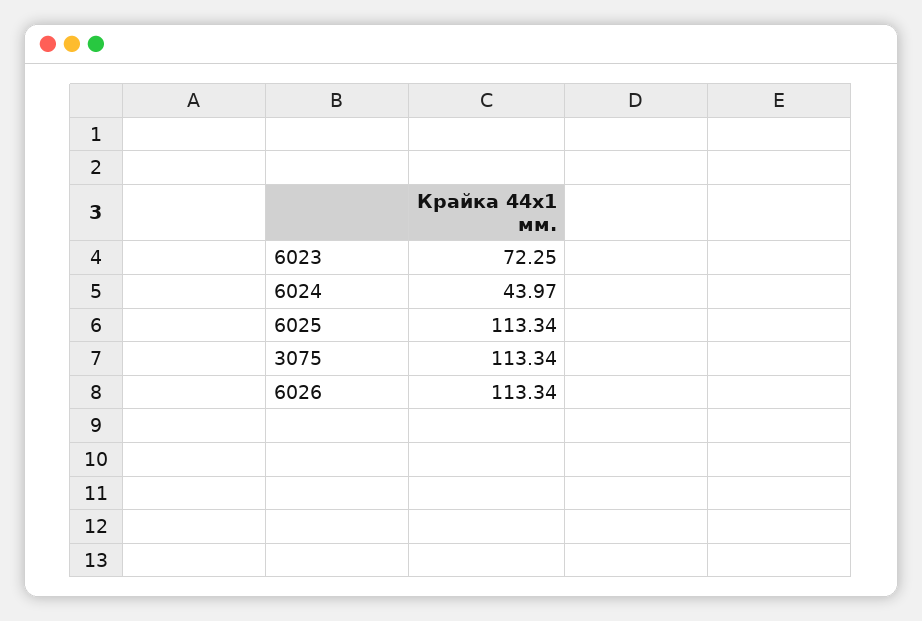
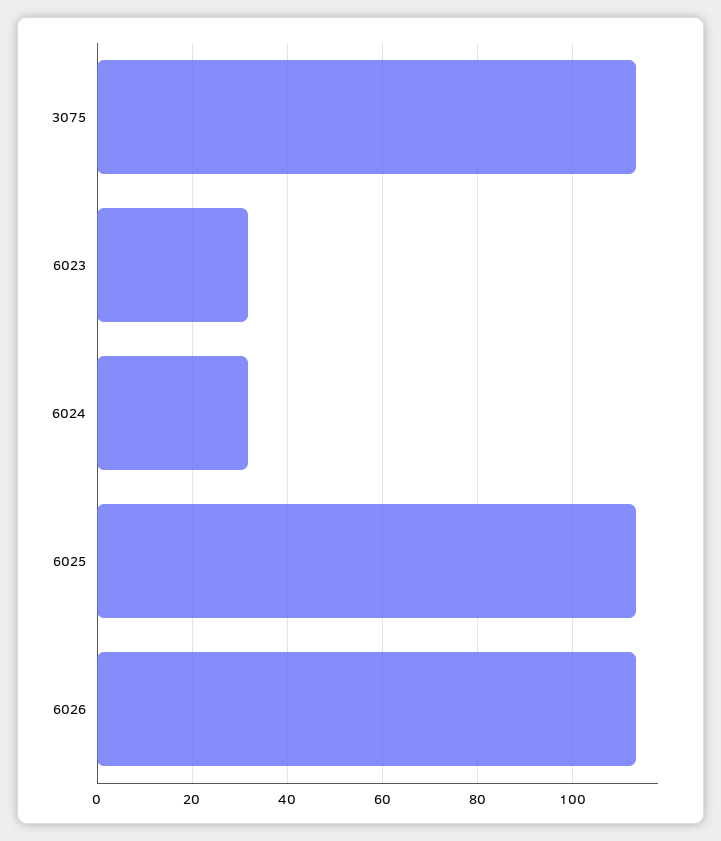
  {
-   "6023": 72.25,
+   "6023": 32,
-   "6024": 43.97,
+   "6024": 32,
    "6025": 113.34,
    "3075": 113.34,
    "6026": 113.34
  }

